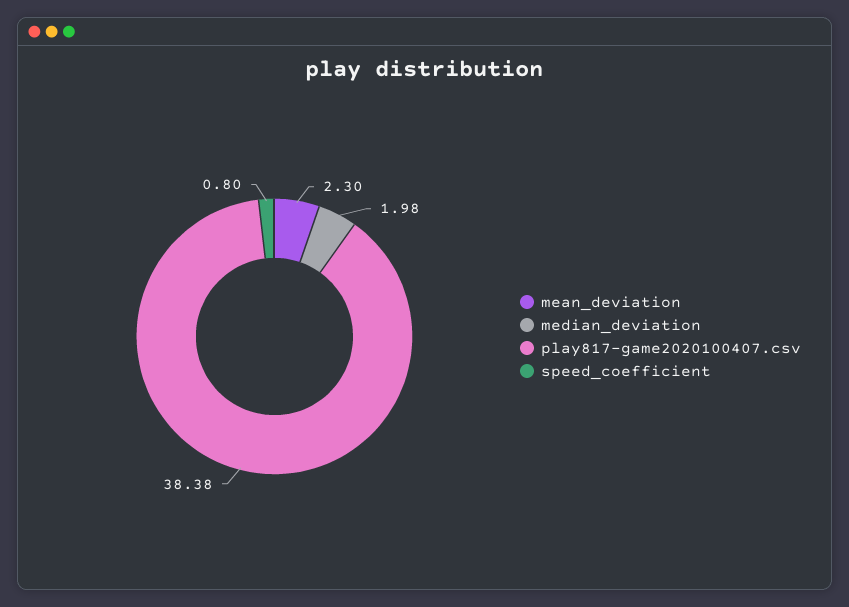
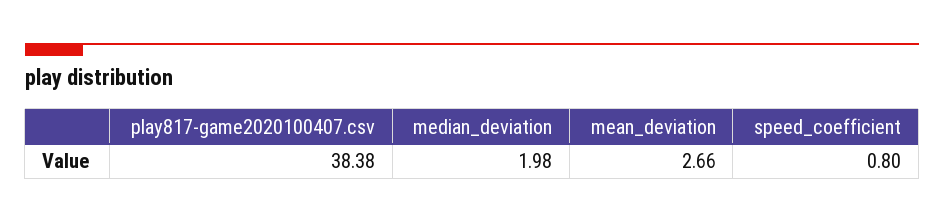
  {
-   "mean_deviation": 2.3,
+   "mean_deviation": 2.66,
    "median_deviation": 1.98,
    "play817-game2020100407.csv": 38.38,
    "speed_coefficient": 0.8
  }

